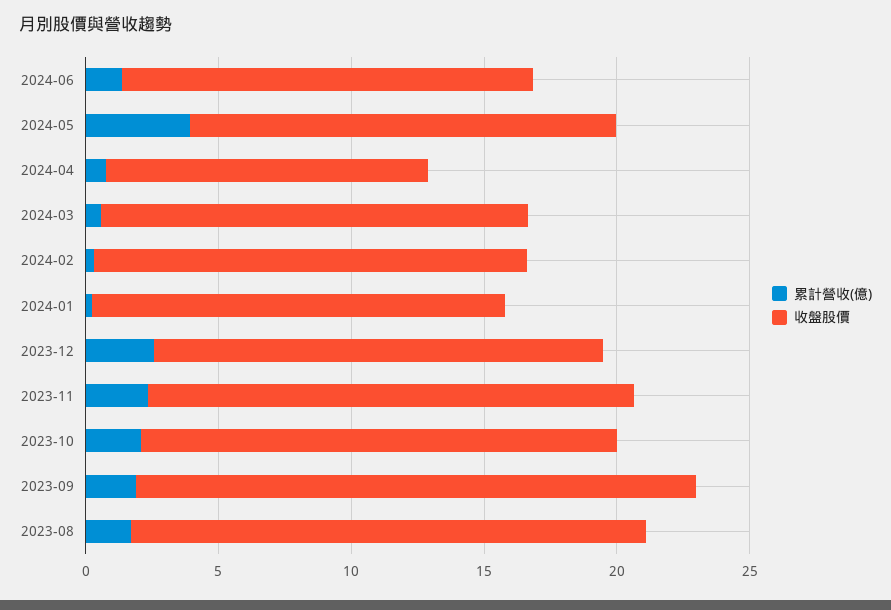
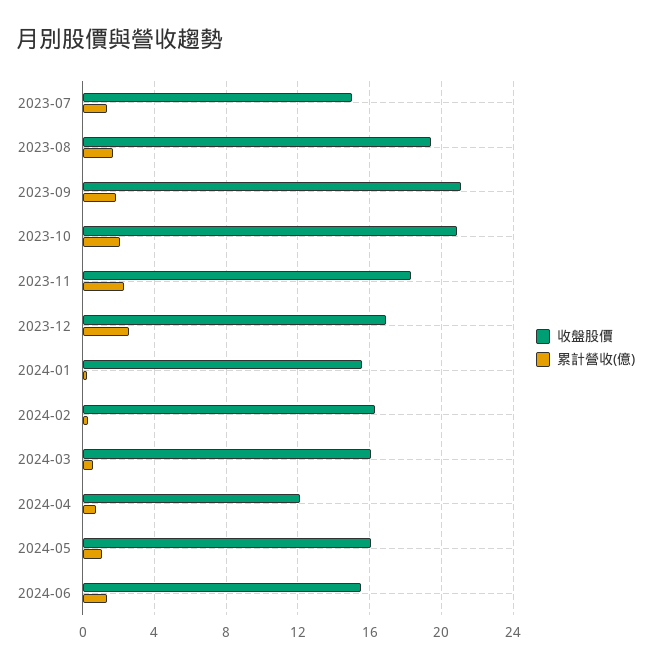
  {
    "累計營收(億)": {
      "2024-06": 1.5,
-     "2024-05": 4,
+     "2024-05": 1,
      "2024-04": 1,
      "2024-03": 0.5,
      "2024-02": 0.5,
      "2024-01": 0,
      "2023-12": 2.5,
      "2023-11": 2.5,
      "2023-10": 2,
      "2023-09": 2,
-     "2023-08": 1.5
+     "2023-08": 1.5,
+     "2023-07": 1.5
    },
    "收盤股價": {
      "2024-06": 15.5,
      "2024-05": 16,
      "2024-04": 12,
      "2024-03": 16,
      "2024-02": 16.5,
      "2024-01": 15.5,
      "2023-12": 17,
      "2023-11": 18.5,
-     "2023-10": 18,
+     "2023-10": 21,
      "2023-09": 21,
-     "2023-08": 19.5
+     "2023-08": 19.5,
+     "2023-07": 15
    }
  }

